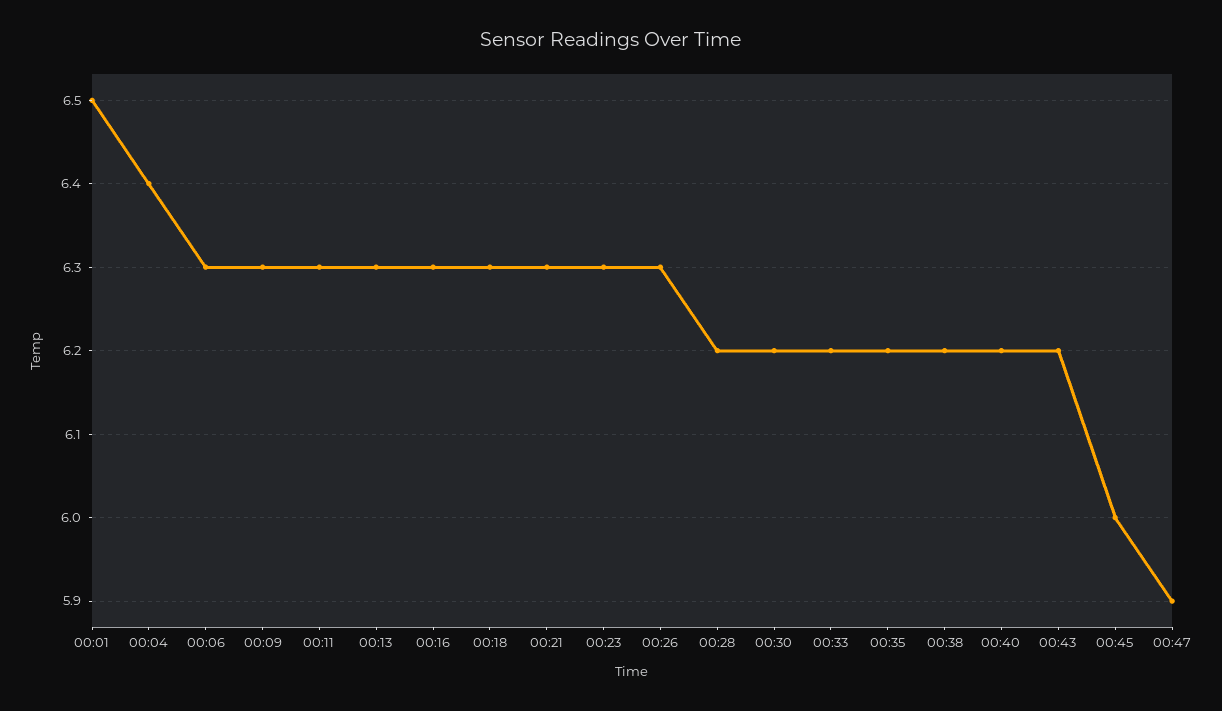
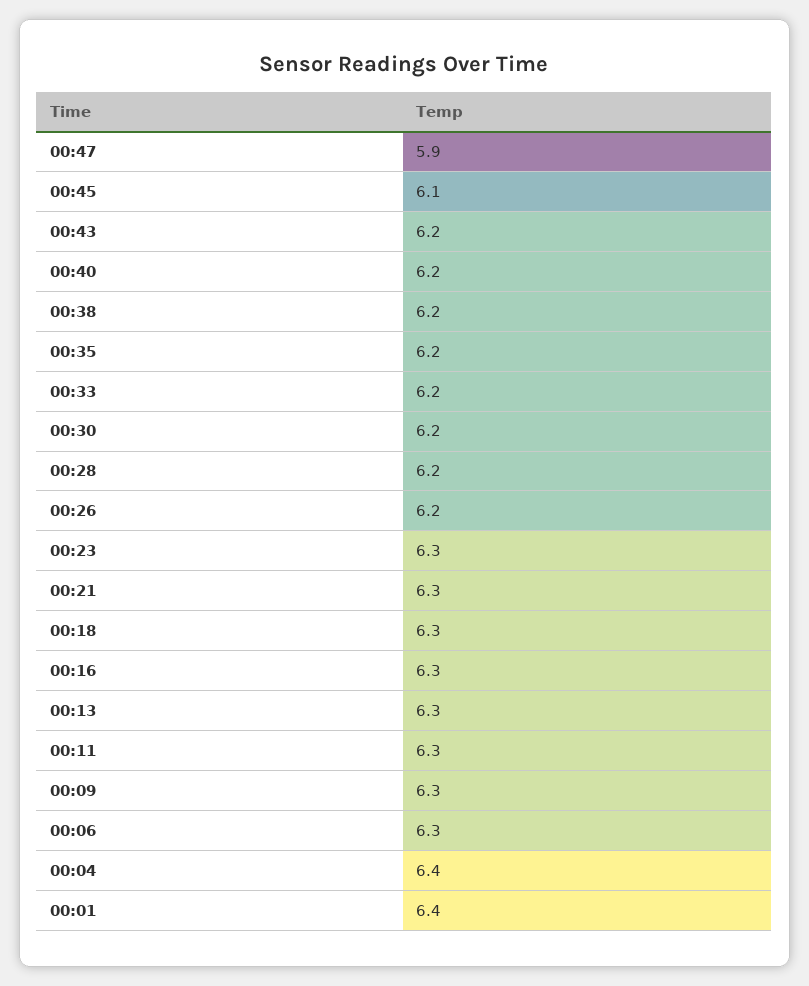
  {
-   "00:01": 6.5,
+   "00:01": 6.4,
    "00:04": 6.4,
    "00:06": 6.3,
    "00:09": 6.3,
    "00:11": 6.3,
    "00:13": 6.3,
    "00:16": 6.3,
    "00:18": 6.3,
    "00:21": 6.3,
    "00:23": 6.3,
-   "00:26": 6.3,
+   "00:26": 6.2,
    "00:28": 6.2,
    "00:30": 6.2,
    "00:33": 6.2,
    "00:35": 6.2,
    "00:38": 6.2,
    "00:40": 6.2,
    "00:43": 6.2,
-   "00:45": 6,
+   "00:45": 6.1,
    "00:47": 5.9
  }

